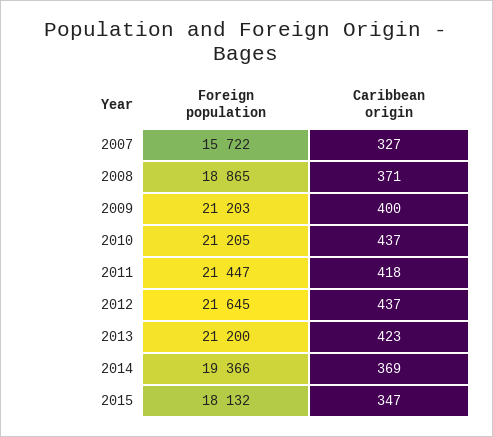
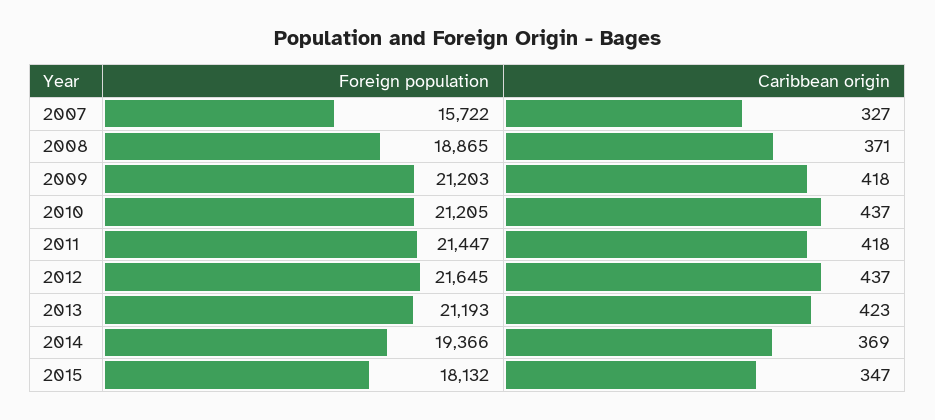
  {
    "Foreign population": {
      "2007": 15722,
      "2008": 18865,
      "2009": 21203,
      "2010": 21205,
      "2011": 21447,
      "2012": 21645,
-     "2013": 21200,
+     "2013": 21193,
      "2014": 19366,
      "2015": 18132
    },
    "Caribbean origin": {
      "2007": 327,
      "2008": 371,
-     "2009": 400,
+     "2009": 418,
      "2010": 437,
      "2011": 418,
      "2012": 437,
      "2013": 423,
      "2014": 369,
      "2015": 347
    }
  }

